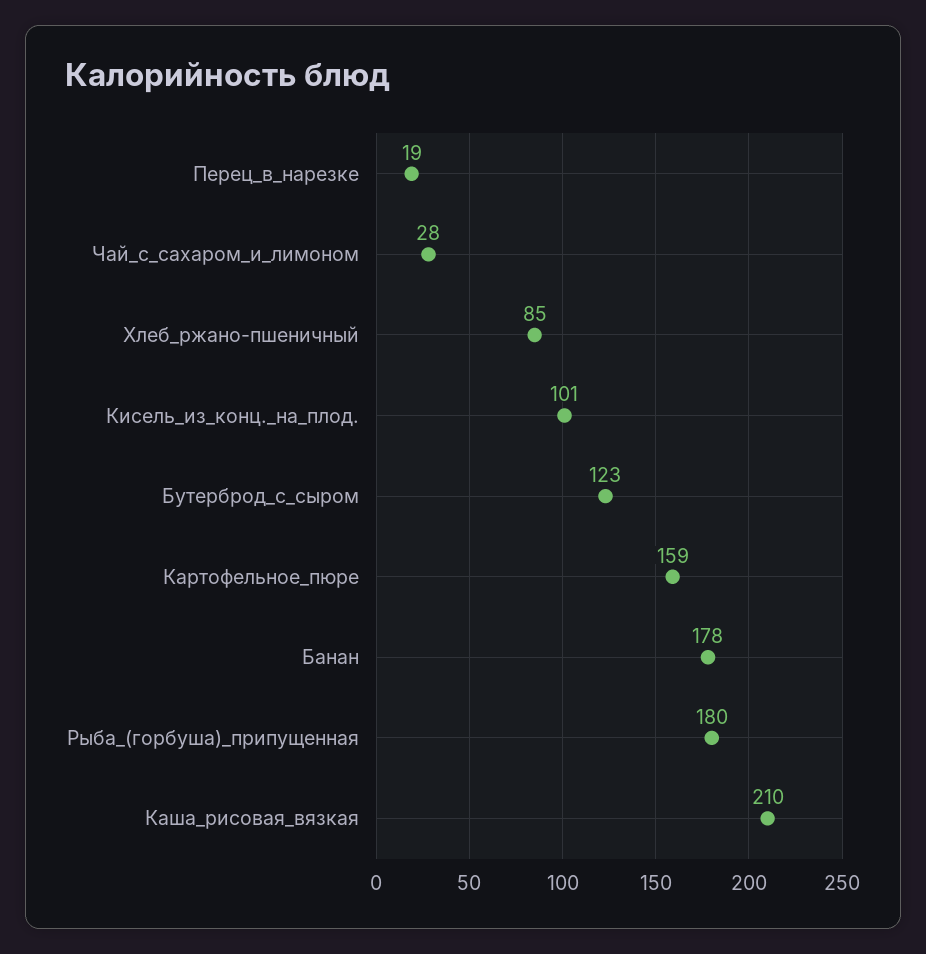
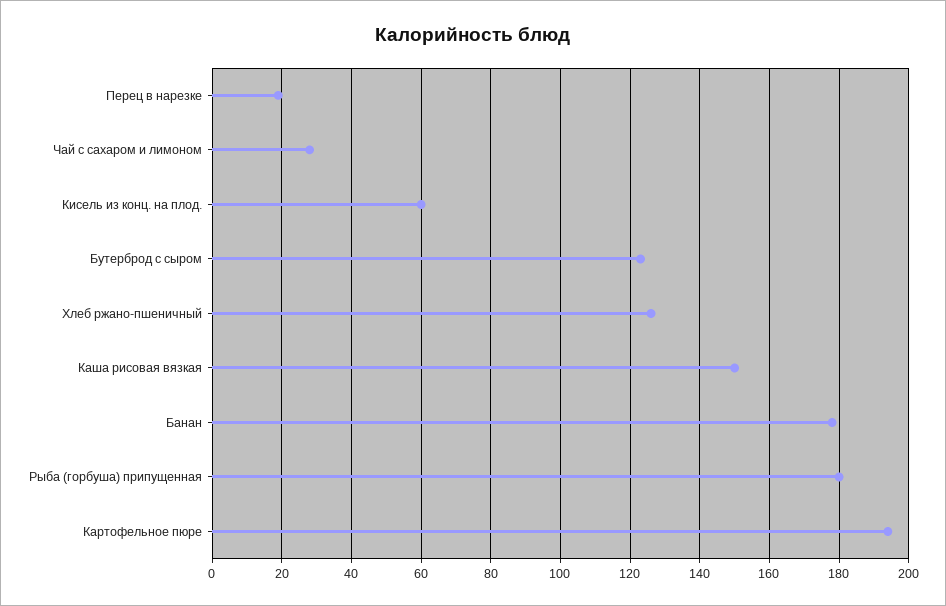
  {
    "Перец_в_нарезке": 19,
    "Чай_с_сахаром_и_лимоном": 28,
-   "Хлеб_ржано-пшеничный": 85,
+   "Хлеб_ржано-пшеничный": 125,
-   "Кисель_из_конц._на_плод.": 101,
+   "Кисель_из_конц._на_плод.": 60,
    "Бутерброд_с_сыром": 123,
-   "Картофельное_пюре": 159,
+   "Картофельное_пюре": 195,
    "Банан": 178,
    "Рыба_(горбуша)_припущенная": 180,
-   "Каша_рисовая_вязкая": 210
+   "Каша_рисовая_вязкая": 150
  }

